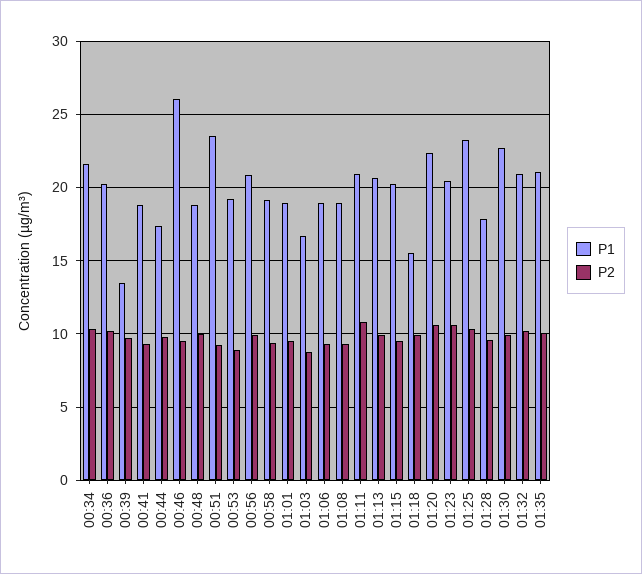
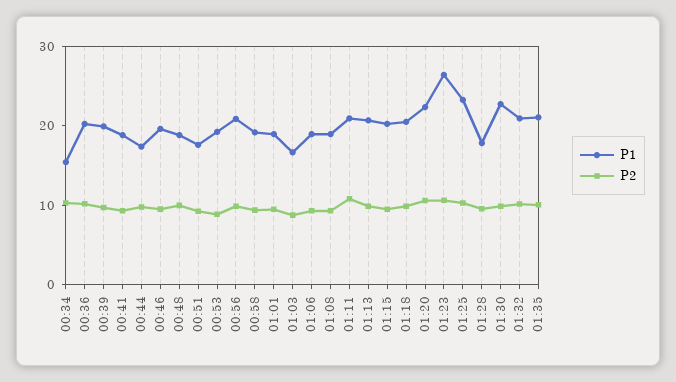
  {
    "P1": {
-     "00:34": 21.5,
+     "00:34": 16,
      "00:36": 20,
-     "00:39": 13.5,
+     "00:39": 20,
      "00:41": 19,
      "00:44": 17.5,
-     "00:46": 26,
+     "00:46": 20,
      "00:48": 19,
-     "00:51": 23.5,
+     "00:51": 18,
      "00:53": 19,
      "00:56": 21,
      "00:58": 19,
      "01:01": 19,
      "01:03": 16.5,
      "01:06": 19,
      "01:08": 19,
      "01:11": 21,
      "01:13": 20.5,
      "01:15": 20.5,
-     "01:18": 15.5,
+     "01:18": 20,
      "01:20": 22.5,
-     "01:23": 20.5,
+     "01:23": 26,
      "01:25": 23.5,
      "01:28": 18,
      "01:30": 22.5,
      "01:32": 21,
      "01:35": 21
    },
    "P2": {
      "00:34": 10.5,
      "00:36": 10,
      "00:39": 9.5,
      "00:41": 9.5,
      "00:44": 10,
      "00:46": 9.5,
      "00:48": 10,
      "00:51": 9.5,
      "00:53": 9,
      "00:56": 10,
      "00:58": 9.5,
      "01:01": 9.5,
      "01:03": 9,
      "01:06": 9.5,
      "01:08": 9.5,
      "01:11": 11,
      "01:13": 10,
      "01:15": 9.5,
      "01:18": 10,
      "01:20": 10.5,
      "01:23": 10.5,
      "01:25": 10.5,
      "01:28": 9.5,
      "01:30": 10,
      "01:32": 10,
      "01:35": 10
    }
  }

